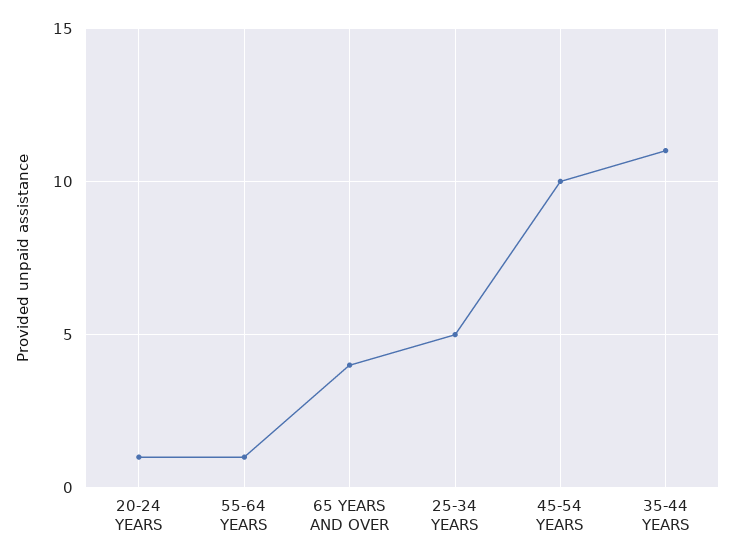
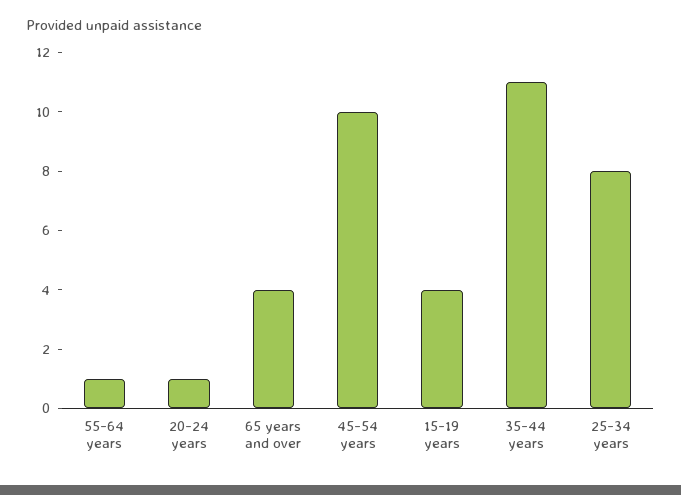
  {
    "20-24 YEARS": 1,
    "55-64 YEARS": 1,
    "65 YEARS AND OVER": 4,
-   "25-34 YEARS": 5,
+   "25-34 YEARS": 8,
    "45-54 YEARS": 10,
-   "35-44 YEARS": 11
+   "35-44 YEARS": 11,
+   "15-19 years": 4
  }

